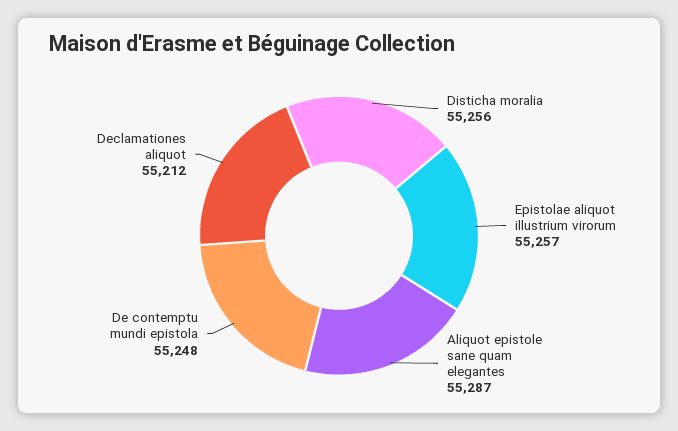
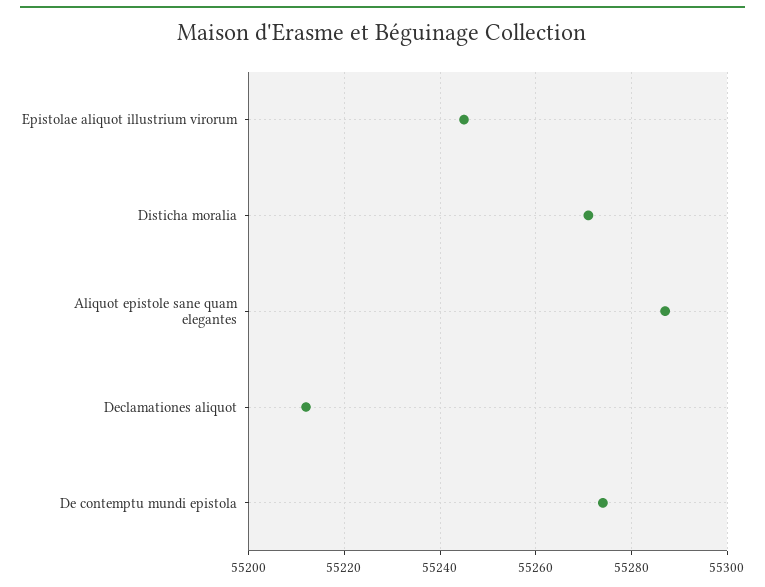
  {
-   "Disticha moralia": 55256,
+   "Disticha moralia": 55270,
-   "Epistolae aliquot illustrium virorum": 55257,
+   "Epistolae aliquot illustrium virorum": 55245,
    "Aliquot epistole sane quam elegantes": 55287,
-   "De contemptu mundi epistola": 55248,
+   "De contemptu mundi epistola": 55275,
    "Declamationes aliquot": 55212
  }

